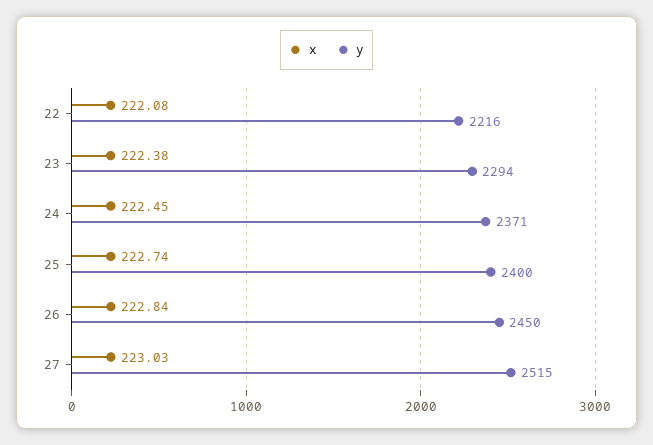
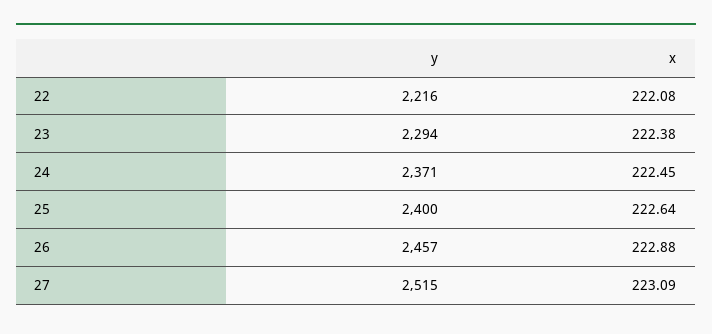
  {
    "x": {
      "22": 222.08,
      "23": 222.38,
      "24": 222.45,
-     "25": 222.74,
+     "25": 222.64,
-     "26": 222.84,
+     "26": 222.88,
-     "27": 223.03
+     "27": 223.09
    },
    "y": {
      "22": 2216,
      "23": 2294,
      "24": 2371,
      "25": 2400,
-     "26": 2450,
+     "26": 2457,
      "27": 2515
    }
  }

